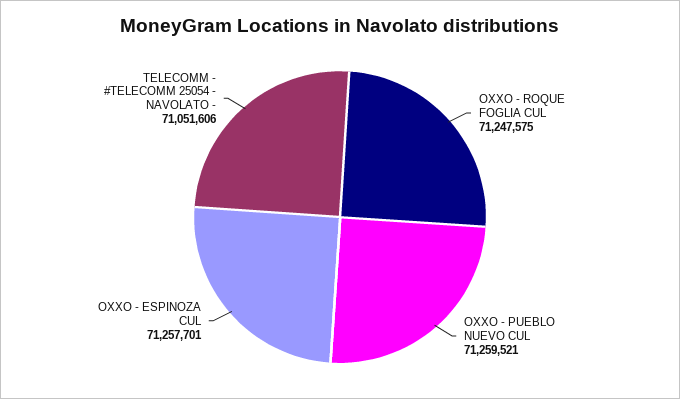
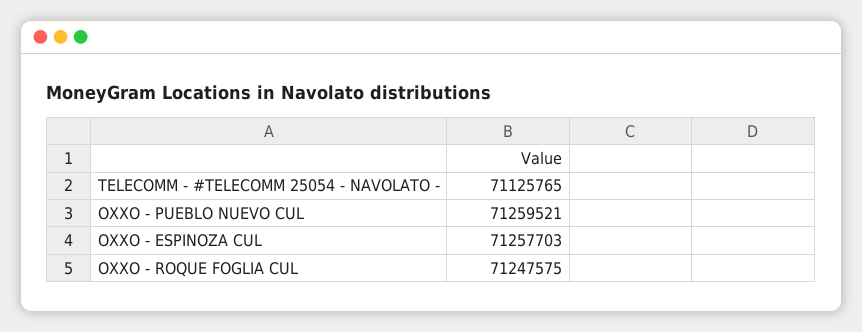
  {
    "OXXO - ROQUE FOGLIA CUL": 71247575,
    "OXXO - PUEBLO NUEVO CUL": 71259521,
-   "OXXO - ESPINOZA CUL": 71257701,
+   "OXXO - ESPINOZA CUL": 71257703,
-   "TELECOMM - #TELECOMM 25054 - NAVOLATO -": 71051606
+   "TELECOMM - #TELECOMM 25054 - NAVOLATO -": 71125765
  }

